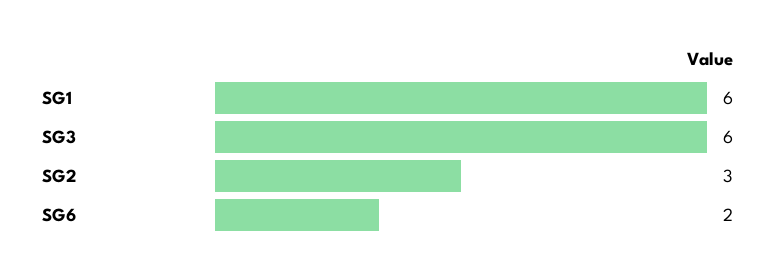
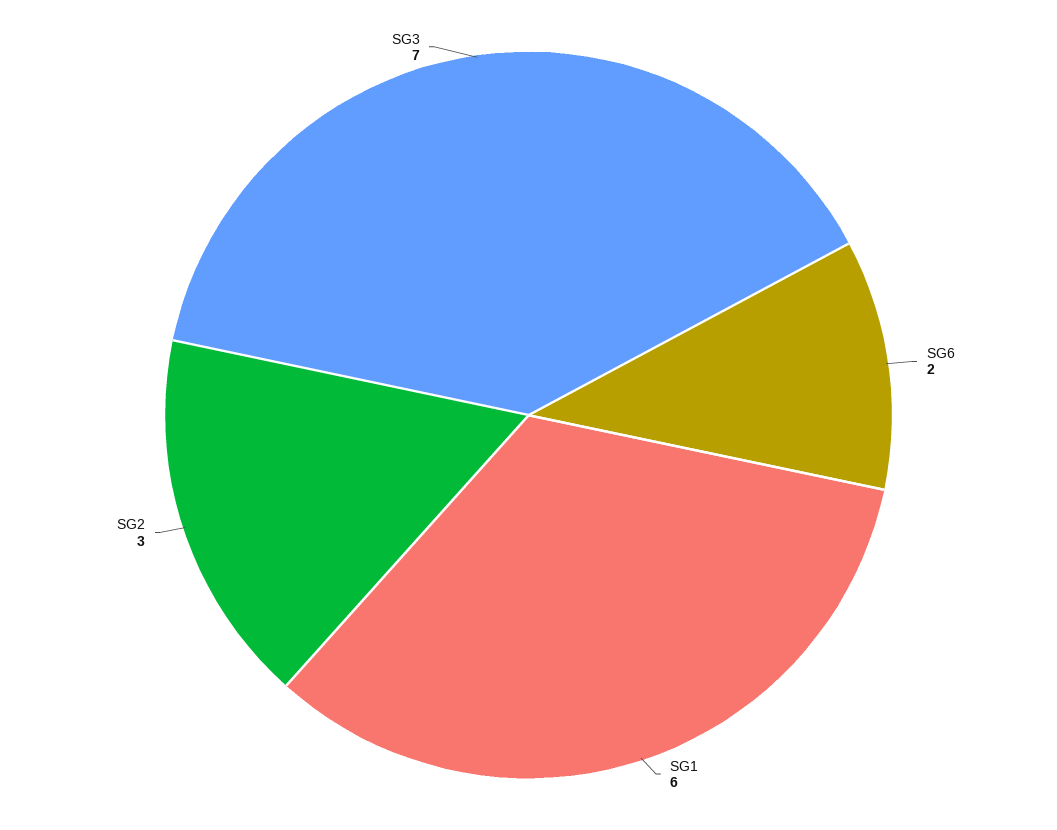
  {
    "SG1": 6,
-   "SG3": 6,
+   "SG3": 7,
    "SG2": 3,
    "SG6": 2
  }

